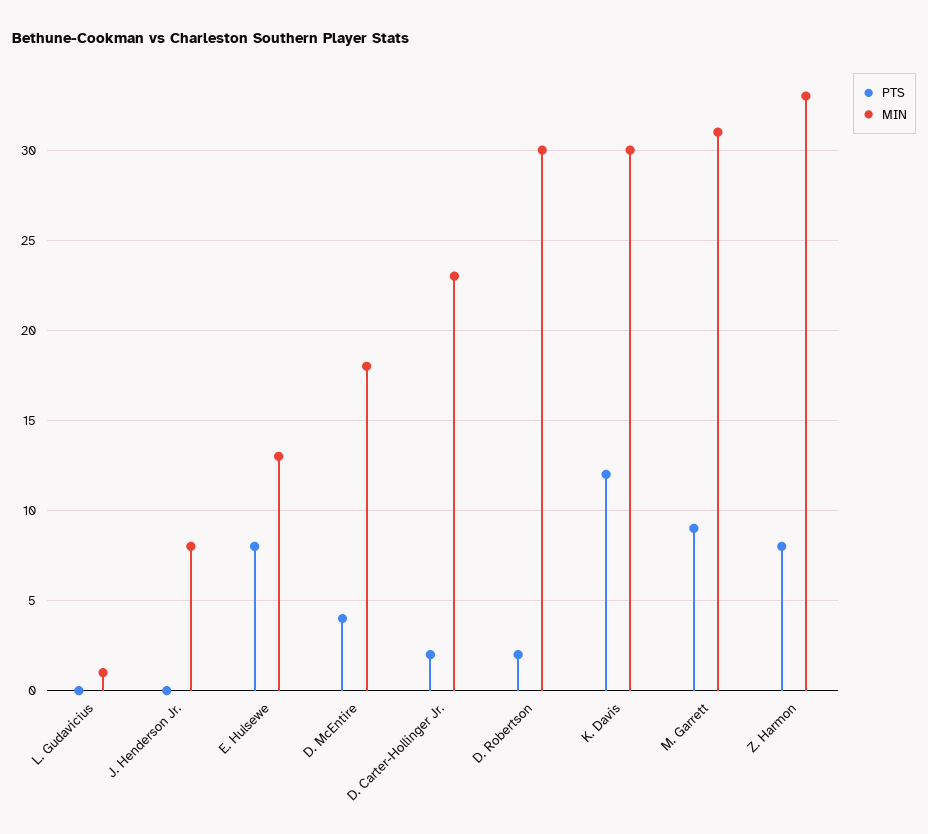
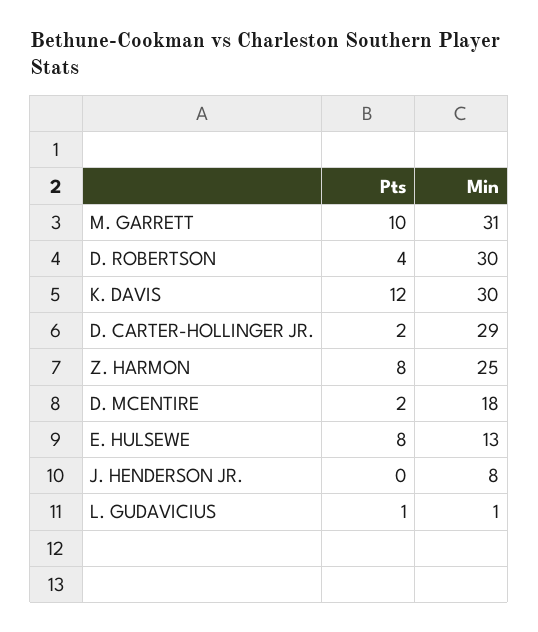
  {
    "PTS": {
-     "L. Gudavicius": 0,
+     "L. Gudavicius": 1,
      "J. Henderson Jr.": 0,
      "E. Hulsewe": 8,
-     "D. McEntire": 4,
+     "D. McEntire": 2,
      "D. Carter-Hollinger Jr.": 2,
-     "D. Robertson": 2,
+     "D. Robertson": 4,
      "K. Davis": 12,
-     "M. Garrett": 9,
+     "M. Garrett": 10,
      "Z. Harmon": 8
    },
    "MIN": {
      "L. Gudavicius": 1,
      "J. Henderson Jr.": 8,
      "E. Hulsewe": 13,
      "D. McEntire": 18,
-     "D. Carter-Hollinger Jr.": 23,
+     "D. Carter-Hollinger Jr.": 29,
      "D. Robertson": 30,
      "K. Davis": 30,
      "M. Garrett": 31,
-     "Z. Harmon": 33
+     "Z. Harmon": 25
    }
  }

